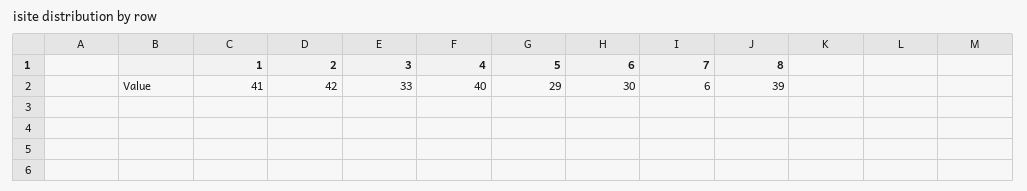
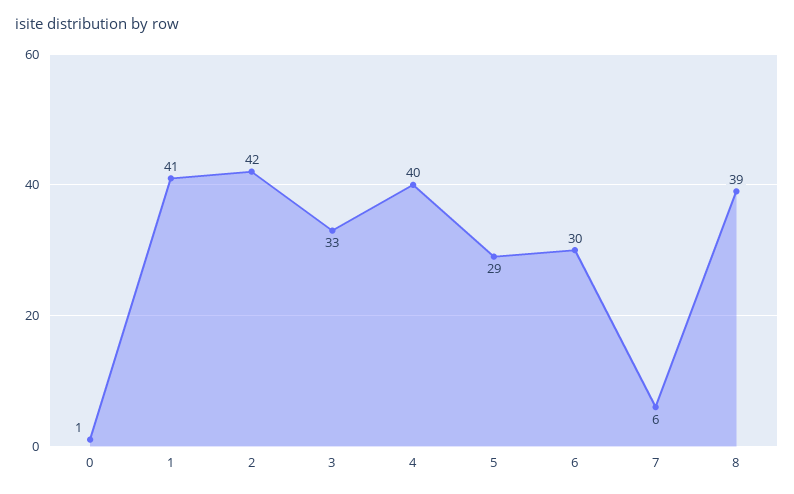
  {
    "1": 41,
    "2": 42,
    "3": 33,
    "4": 40,
    "5": 29,
    "6": 30,
    "7": 6,
-   "8": 39
+   "8": 39,
+   "0": 1
  }

